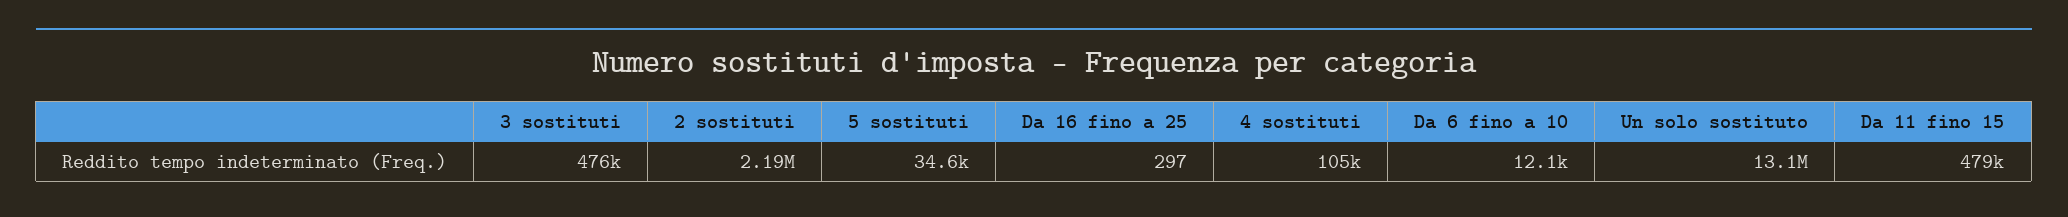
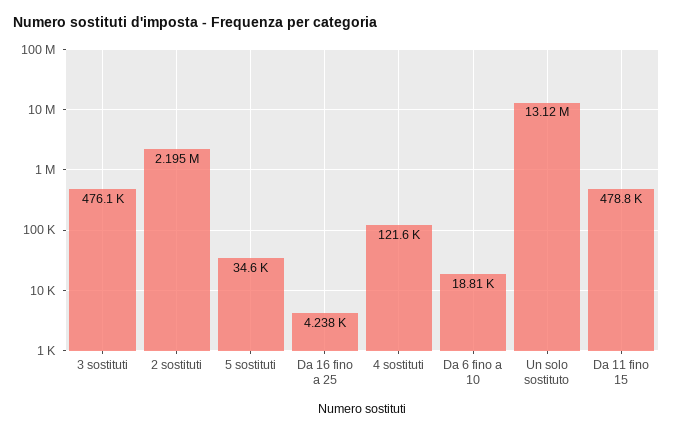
  {
    "3 sostituti": 476100,
    "2 sostituti": 2195000,
    "5 sostituti": 34600,
-   "Da 16 fino a 25": 297,
+   "Da 16 fino a 25": 4238,
-   "4 sostituti": 105000,
+   "4 sostituti": 121600,
-   "Da 6 fino a 10": 12100,
+   "Da 6 fino a 10": 18810,
    "Un solo sostituto": 13120000,
    "Da 11 fino 15": 478800
  }

